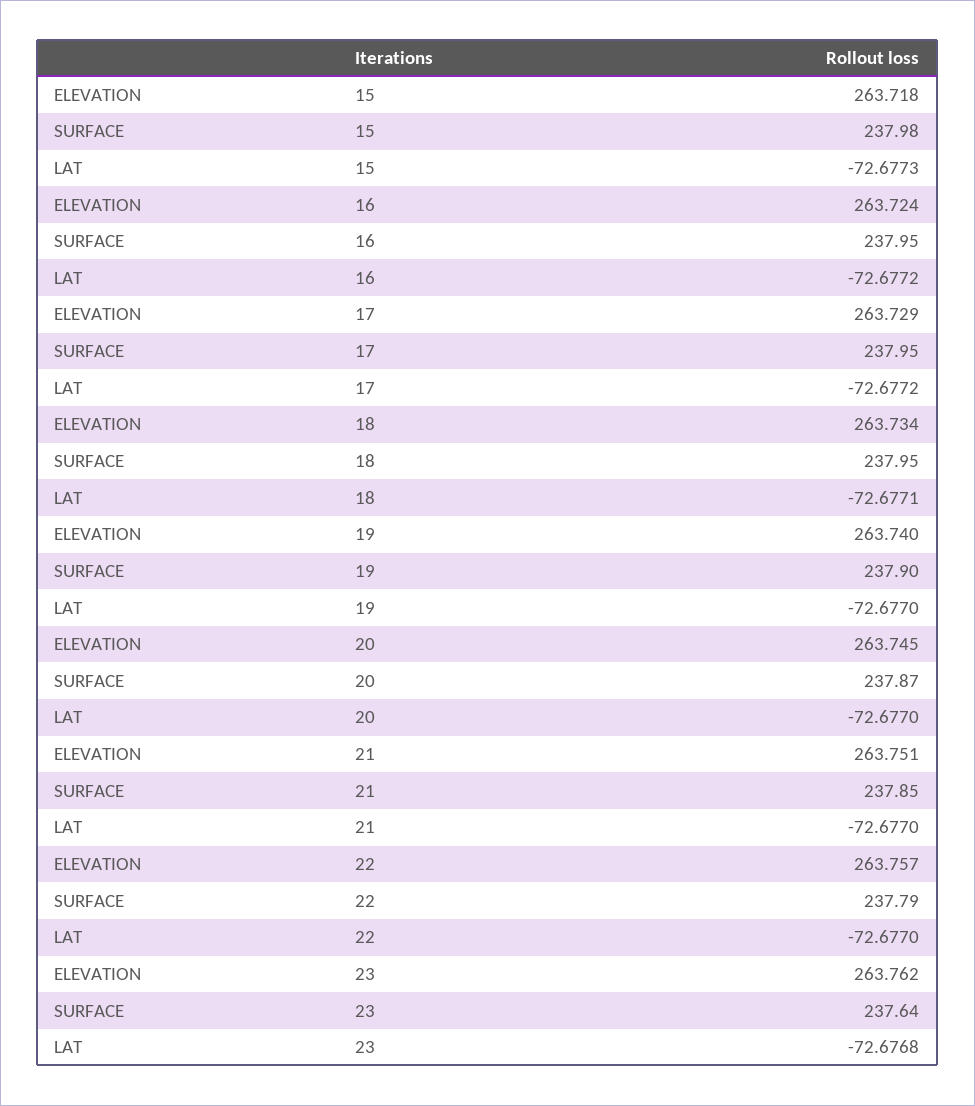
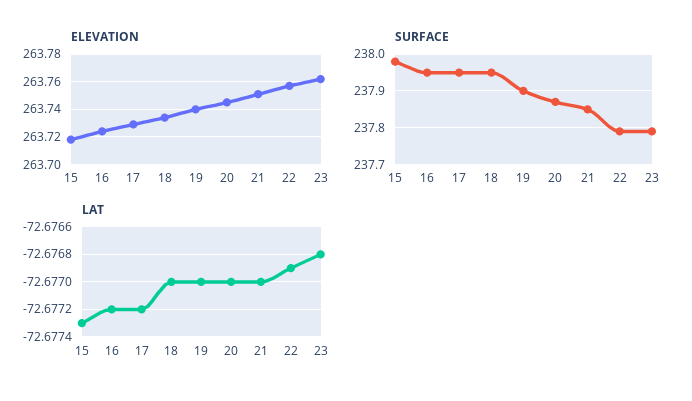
  {
    "ELEVATION": {
      "15": 263.718,
      "16": 263.724,
      "17": 263.729,
      "18": 263.734,
      "19": 263.74,
      "20": 263.745,
      "21": 263.751,
      "22": 263.757,
      "23": 263.762
    },
    "SURFACE": {
      "15": 237.98,
      "16": 237.95,
      "17": 237.95,
      "18": 237.95,
      "19": 237.9,
      "20": 237.87,
      "21": 237.85,
      "22": 237.79,
-     "23": 237.64
+     "23": 237.8
    },
    "LAT": {
      "15": -72.6773,
      "16": -72.6772,
      "17": -72.6772,
-     "18": -72.6771,
+     "18": -72.677,
      "19": -72.677,
      "20": -72.677,
      "21": -72.677,
-     "22": -72.677,
+     "22": -72.6769,
      "23": -72.6768
    }
  }

